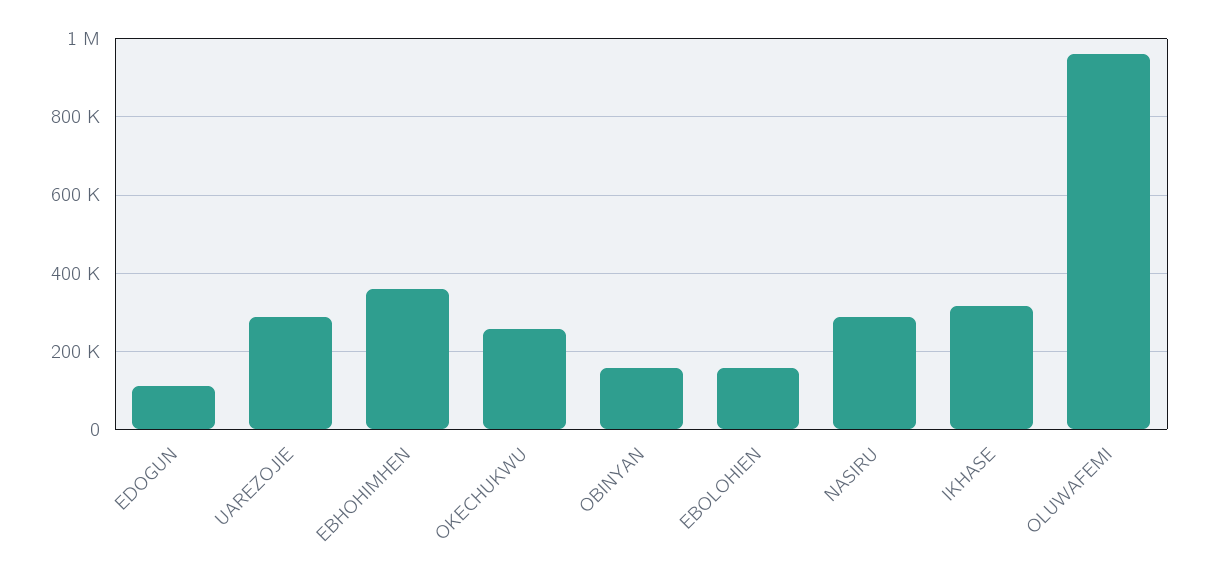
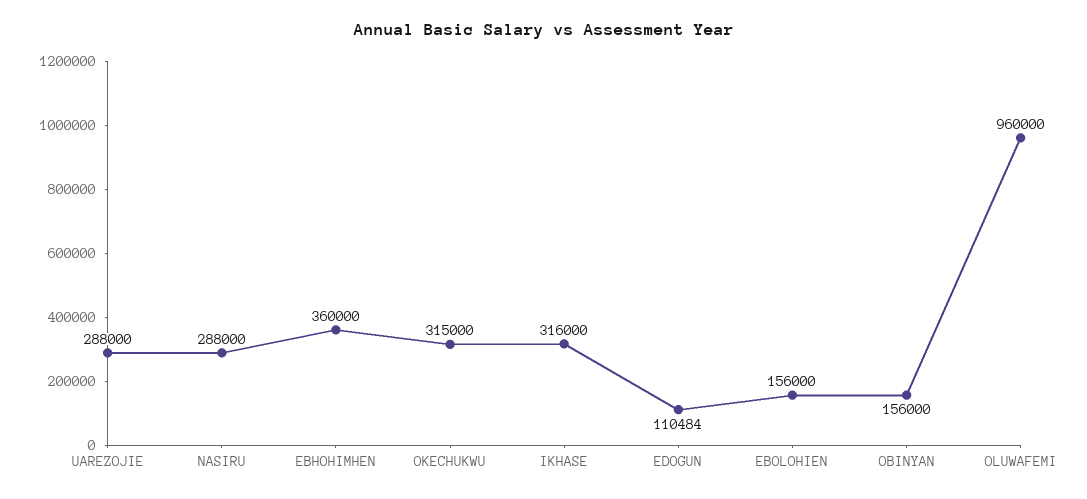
  {
    "EDOGUN": 110484,
    "UAREZOJIE": 288000,
    "EBHOHIMHEN": 360000,
-   "OKECHUKWU": 260000,
+   "OKECHUKWU": 315000,
    "OBINYAN": 156000,
    "EBOLOHIEN": 156000,
    "NASIRU": 288000,
    "IKHASE": 316000,
    "OLUWAFEMI": 960000
  }

